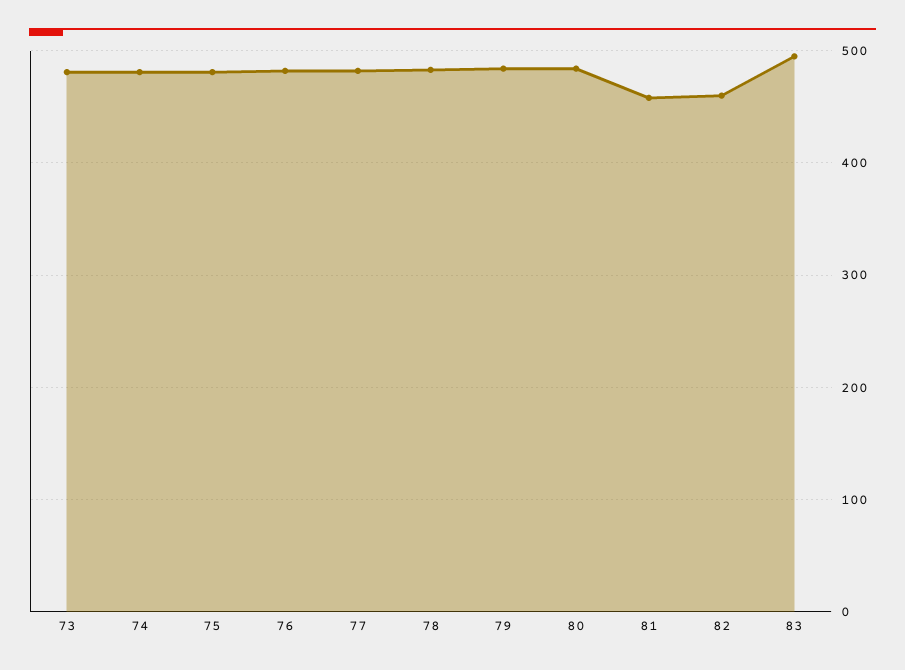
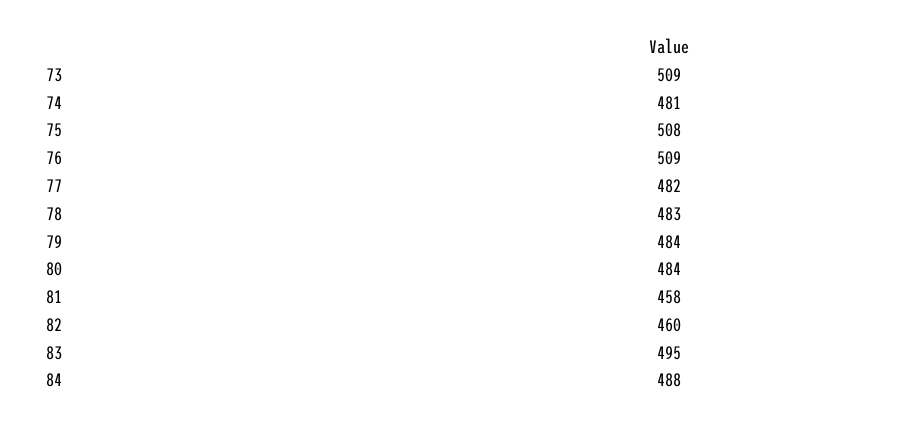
  {
-   "73": 480,
+   "73": 509,
    "74": 481,
-   "75": 480,
+   "75": 508,
-   "76": 480,
+   "76": 509,
    "77": 482,
    "78": 483,
    "79": 484,
    "80": 484,
    "81": 458,
    "82": 460,
-   "83": 495
+   "83": 495,
+   "84": 488
  }

